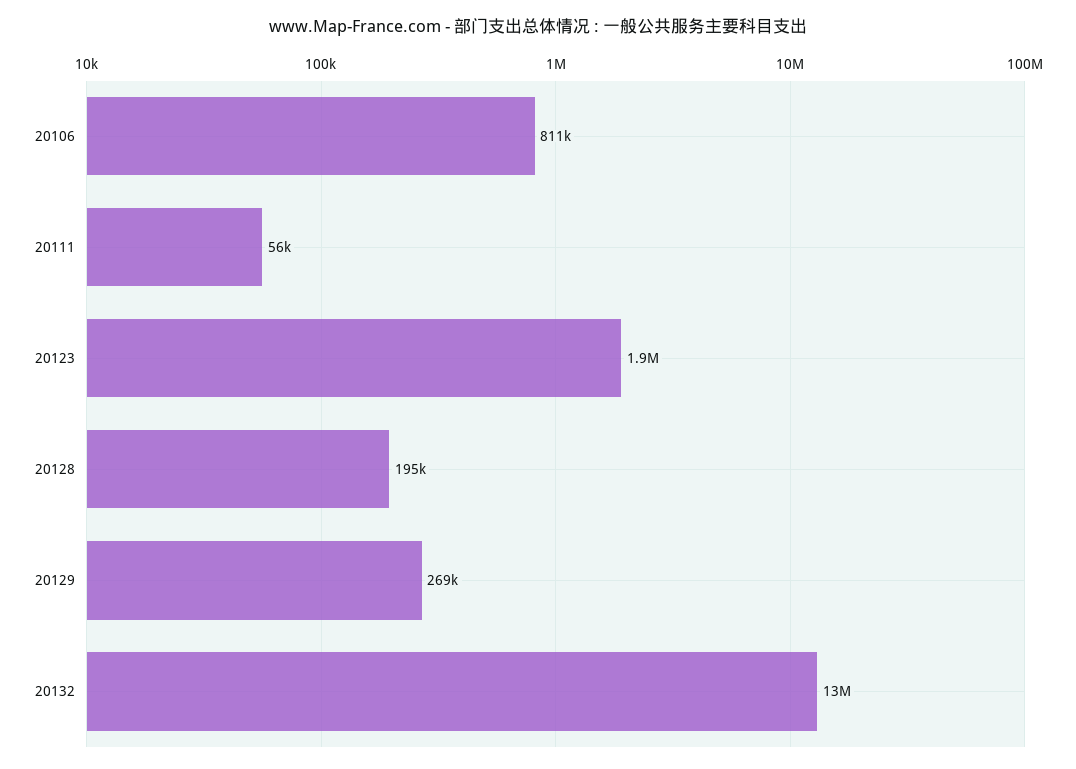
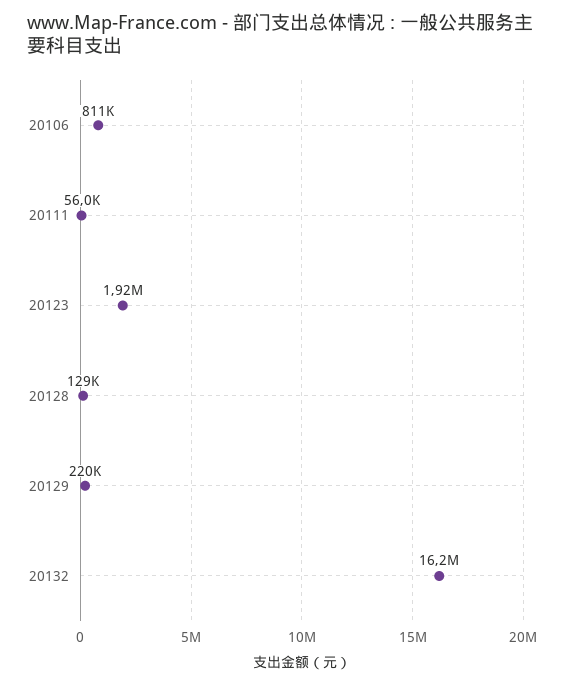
  {
    "20106": 811000,
    "20111": 56000,
    "20123": 1920000,
-   "20128": 195000,
+   "20128": 129000,
-   "20129": 269000,
+   "20129": 220000,
-   "20132": 13000000
+   "20132": 16200000
  }

